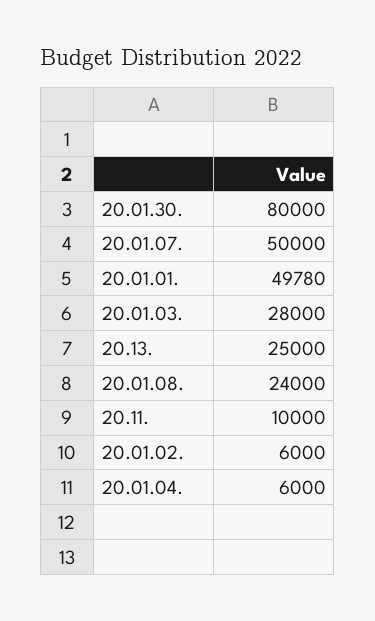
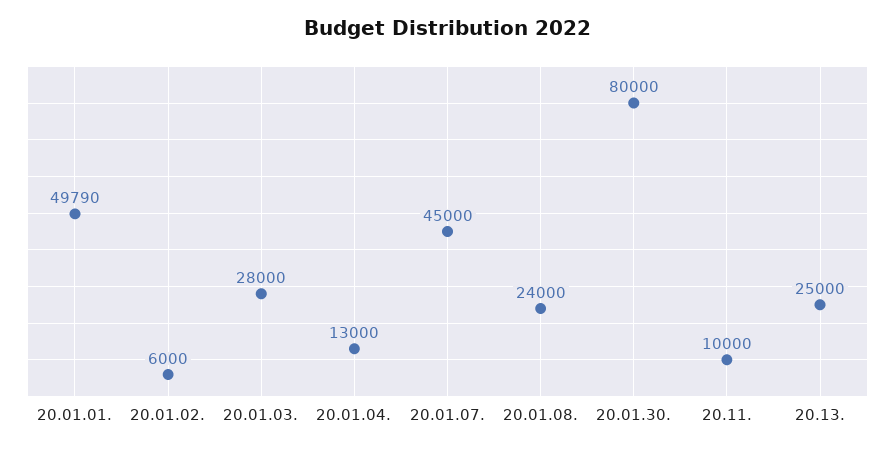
  {
    "20.01.30.": 80000,
-   "20.01.07.": 50000,
+   "20.01.07.": 45000,
-   "20.01.01.": 49780,
+   "20.01.01.": 49790,
    "20.01.03.": 28000,
    "20.13.": 25000,
    "20.01.08.": 24000,
    "20.11.": 10000,
    "20.01.02.": 6000,
-   "20.01.04.": 6000
+   "20.01.04.": 13000
  }

